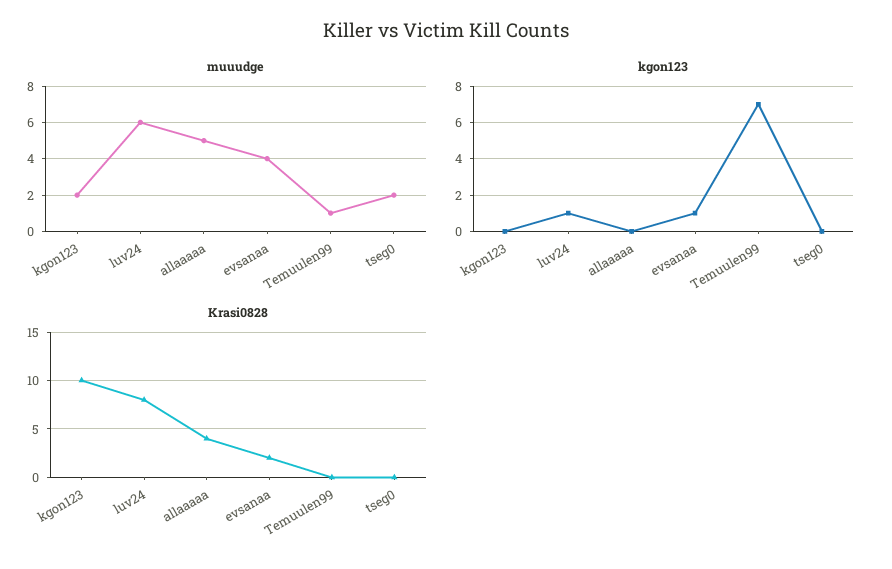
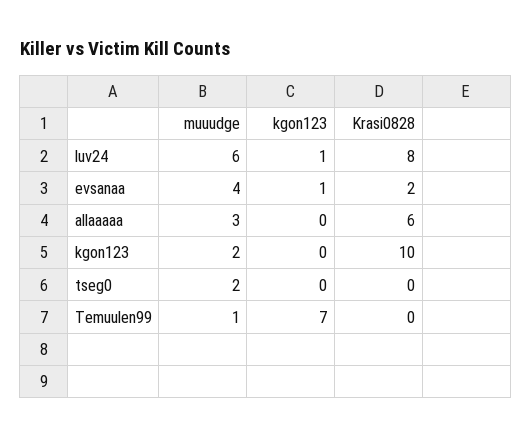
  {
    "muuudge": {
      "kgon123": 2,
      "luv24": 6,
-     "allaaaaa": 5,
+     "allaaaaa": 3,
      "evsanaa": 4,
      "Temuulen99": 1,
      "tseg0": 2
    },
    "kgon123": {
      "kgon123": 0,
      "luv24": 1,
      "allaaaaa": 0,
      "evsanaa": 1,
      "Temuulen99": 7,
      "tseg0": 0
    },
    "Krasi0828": {
      "kgon123": 10,
      "luv24": 8,
-     "allaaaaa": 4,
+     "allaaaaa": 6,
      "evsanaa": 2,
      "Temuulen99": 0,
      "tseg0": 0
    }
  }

